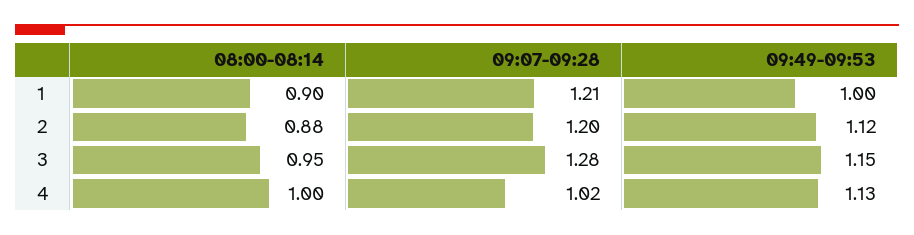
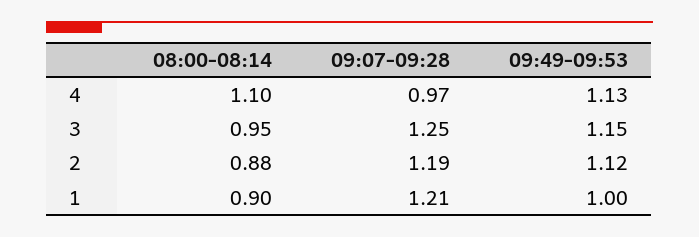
  {
    "08:00-08:14": {
      "1": 0.9,
      "2": 0.88,
      "3": 0.95,
-     "4": 1
+     "4": 1.1
    },
    "09:07-09:28": {
      "1": 1.21,
-     "2": 1.2,
+     "2": 1.19,
-     "3": 1.28,
+     "3": 1.25,
-     "4": 1.02
+     "4": 0.97
    },
    "09:49-09:53": {
      "1": 1,
      "2": 1.12,
      "3": 1.15,
      "4": 1.13
    }
  }

